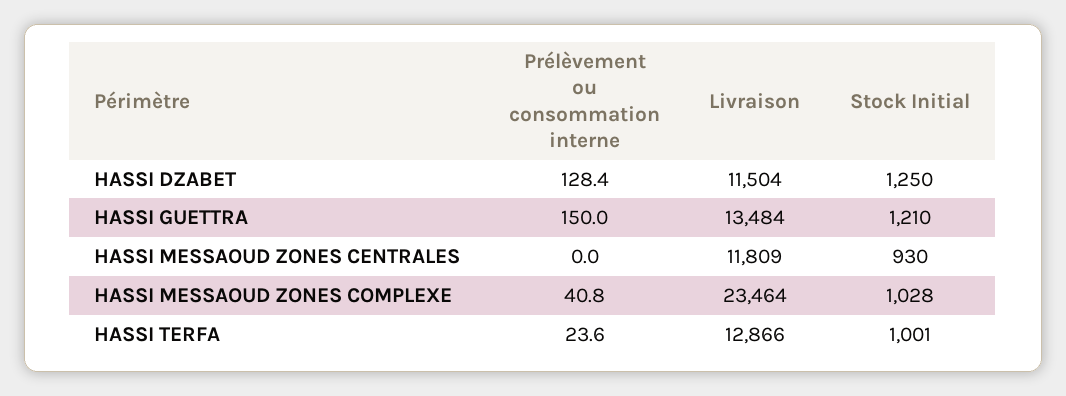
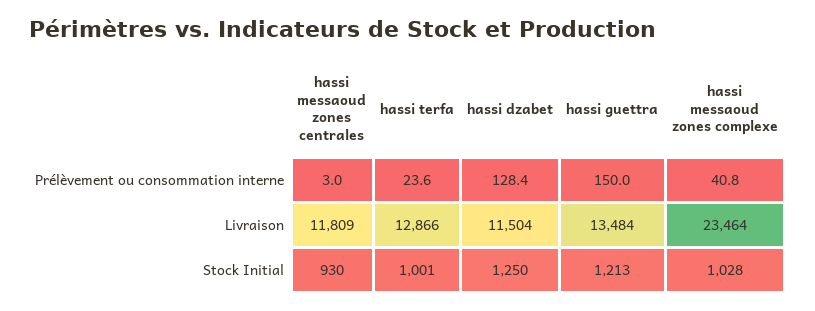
  {
    "Prélèvement ou consommation interne": {
      "HASSI DZABET": 128.4,
      "HASSI GUETTRA": 150,
-     "HASSI MESSAOUD ZONES CENTRALES": 0,
+     "HASSI MESSAOUD ZONES CENTRALES": 3,
      "HASSI MESSAOUD ZONES COMPLEXE": 40.8,
      "HASSI TERFA": 23.6
    },
    "Livraison": {
      "HASSI DZABET": 11504,
      "HASSI GUETTRA": 13484,
      "HASSI MESSAOUD ZONES CENTRALES": 11809,
      "HASSI MESSAOUD ZONES COMPLEXE": 23464,
      "HASSI TERFA": 12866
    },
    "Stock Initial": {
      "HASSI DZABET": 1250,
-     "HASSI GUETTRA": 1210,
+     "HASSI GUETTRA": 1213,
      "HASSI MESSAOUD ZONES CENTRALES": 930,
      "HASSI MESSAOUD ZONES COMPLEXE": 1028,
      "HASSI TERFA": 1001
    }
  }

